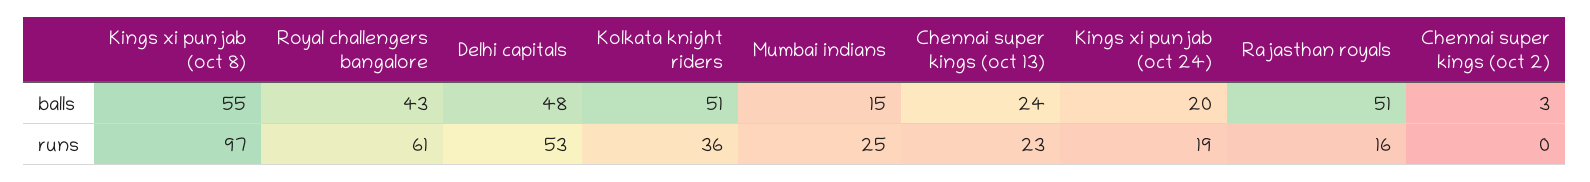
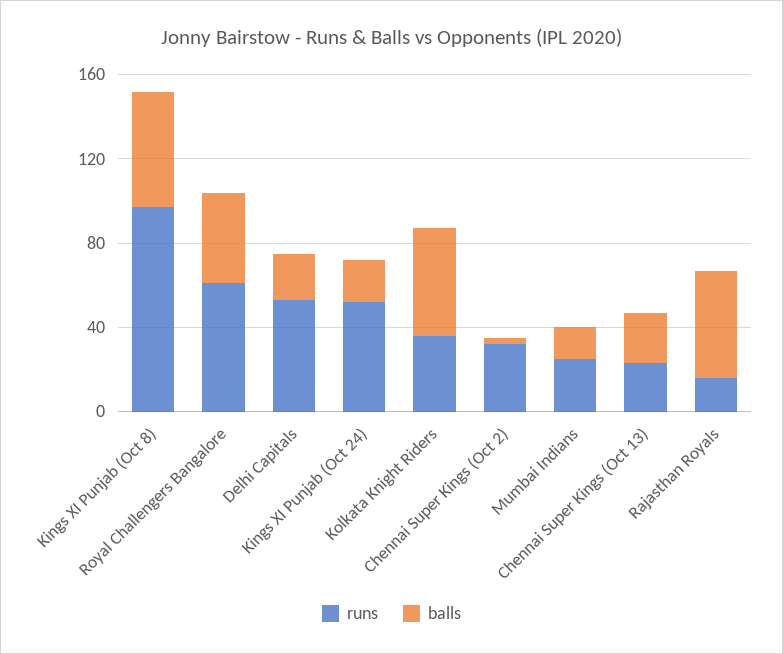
  {
    "balls": {
      "Kings xi punjab (oct 8)": 55,
      "Royal challengers bangalore": 43,
-     "Delhi capitals": 48,
+     "Delhi capitals": 20,
      "Kolkata knight riders": 51,
      "Mumbai indians": 15,
      "Chennai super kings (oct 13)": 24,
      "Kings xi punjab (oct 24)": 20,
      "Rajasthan royals": 51,
      "Chennai super kings (oct 2)": 3
    },
    "runs": {
      "Kings xi punjab (oct 8)": 97,
      "Royal challengers bangalore": 61,
      "Delhi capitals": 53,
      "Kolkata knight riders": 36,
      "Mumbai indians": 25,
      "Chennai super kings (oct 13)": 23,
-     "Kings xi punjab (oct 24)": 19,
+     "Kings xi punjab (oct 24)": 50,
      "Rajasthan royals": 16,
-     "Chennai super kings (oct 2)": 0
+     "Chennai super kings (oct 2)": 30
    }
  }

